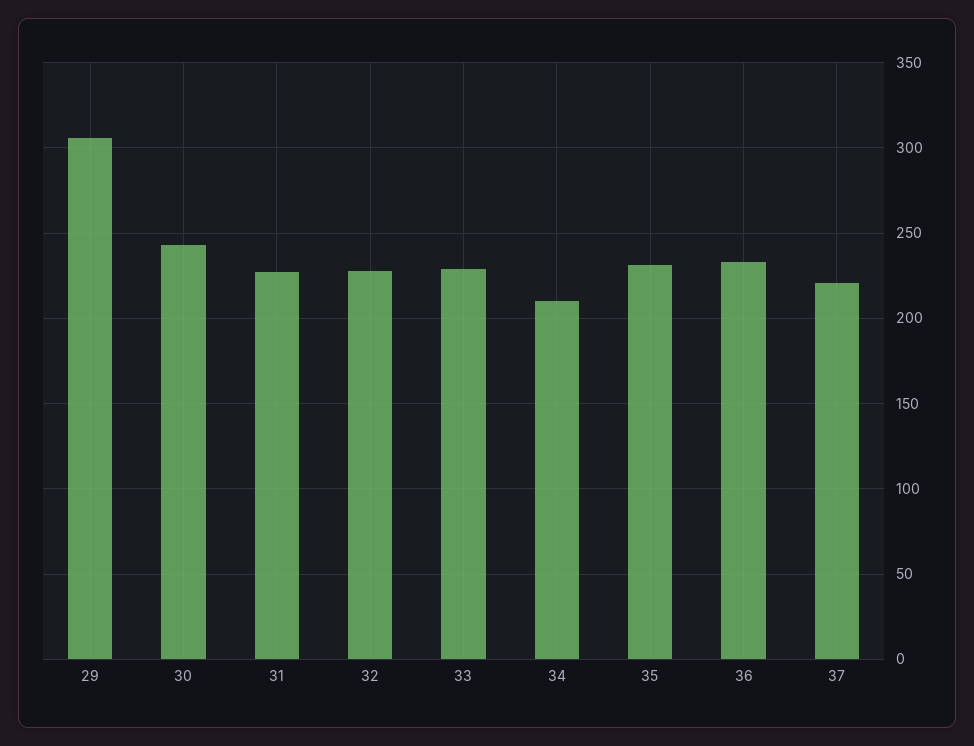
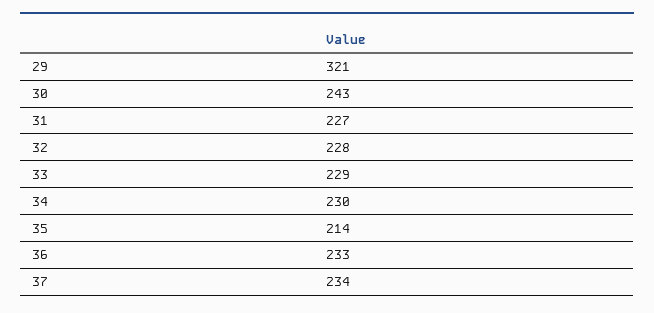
  {
-   "29": 305,
+   "29": 321,
    "30": 243,
    "31": 227,
    "32": 228,
    "33": 229,
-   "34": 210,
+   "34": 230,
-   "35": 230,
+   "35": 214,
    "36": 233,
-   "37": 220
+   "37": 234
  }

